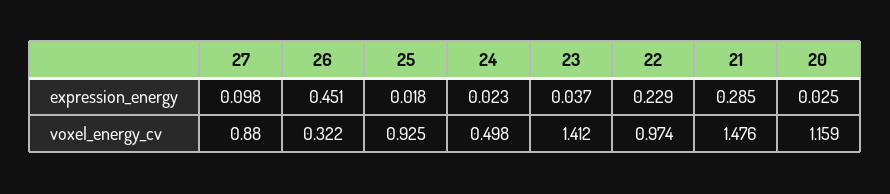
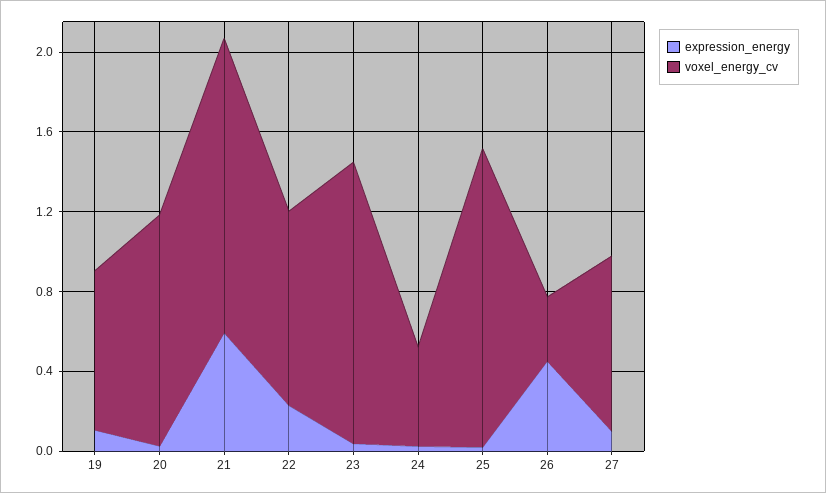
  {
    "expression_energy": {
      "27": 0.098,
      "26": 0.451,
      "25": 0.018,
      "24": 0.023,
      "23": 0.037,
      "22": 0.229,
-     "21": 0.285,
+     "21": 0.6,
-     "20": 0.025
+     "20": 0.025,
+     "19": 0.1
    },
    "voxel_energy_cv": {
      "27": 0.88,
      "26": 0.322,
-     "25": 0.925,
+     "25": 1.5,
      "24": 0.498,
      "23": 1.412,
      "22": 0.974,
      "21": 1.476,
-     "20": 1.159
+     "20": 1.159,
+     "19": 0.8
    }
  }

